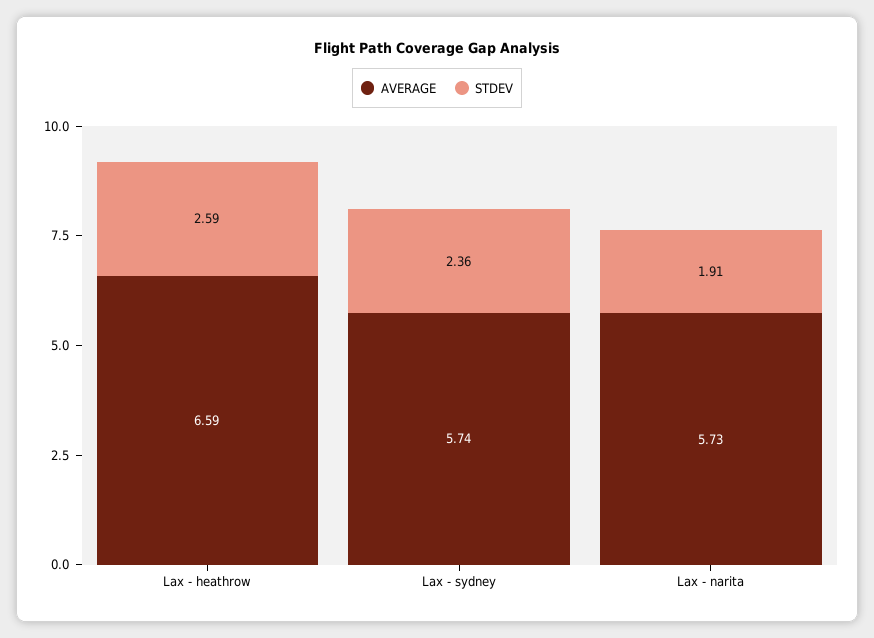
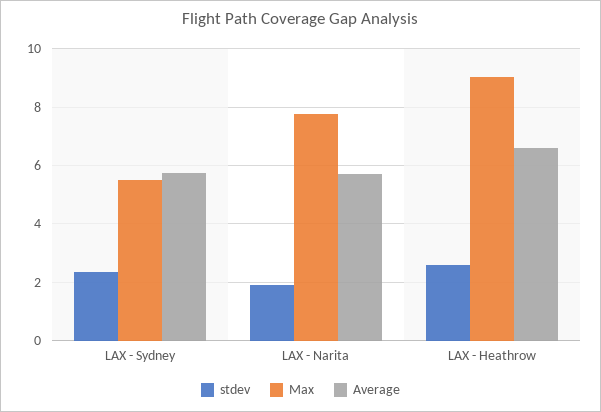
  {
    "AVERAGE": {
      "Lax - heathrow": 6.59,
      "Lax - sydney": 5.74,
      "Lax - narita": 5.73
    },
    "STDEV": {
      "Lax - heathrow": 2.59,
      "Lax - sydney": 2.36,
      "Lax - narita": 1.91
-   }
+   },
+   "Max": {
+     "Lax - sydney": 5.5,
+     "Lax - narita": 7.75,
+     "Lax - heathrow": 9
+   }
  }

